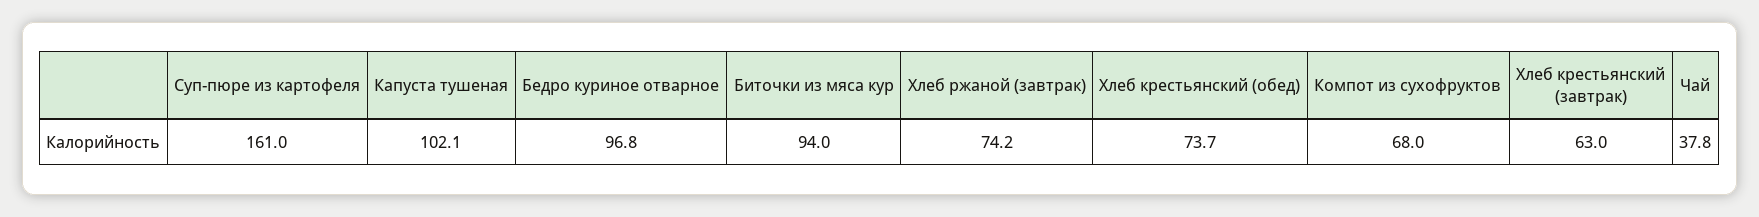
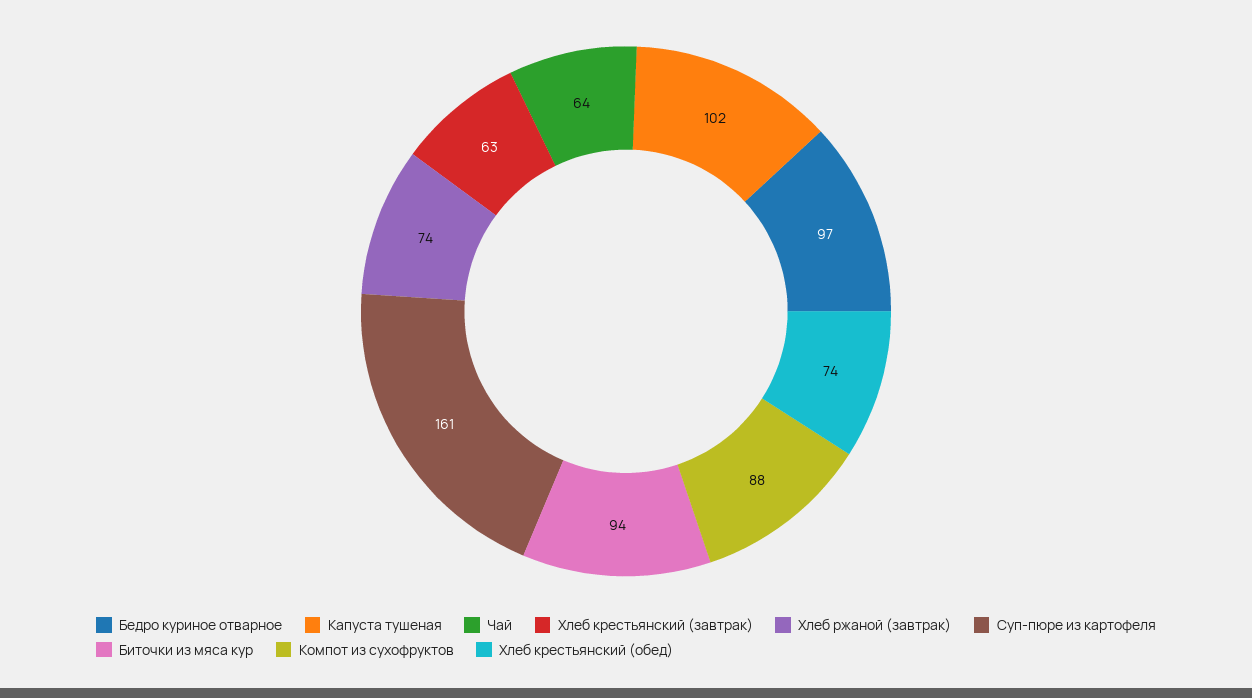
  {
    "Суп-пюре из картофеля": 161,
    "Капуста тушеная": 102.1,
    "Бедро куриное отварное": 96.8,
    "Биточки из мяса кур": 94,
    "Хлеб ржаной (завтрак)": 74.2,
    "Хлеб крестьянский (обед)": 73.7,
-   "Компот из сухофруктов": 68,
+   "Компот из сухофруктов": 88,
    "Хлеб крестьянский (завтрак)": 63,
-   "Чай": 37.8
+   "Чай": 64
  }

